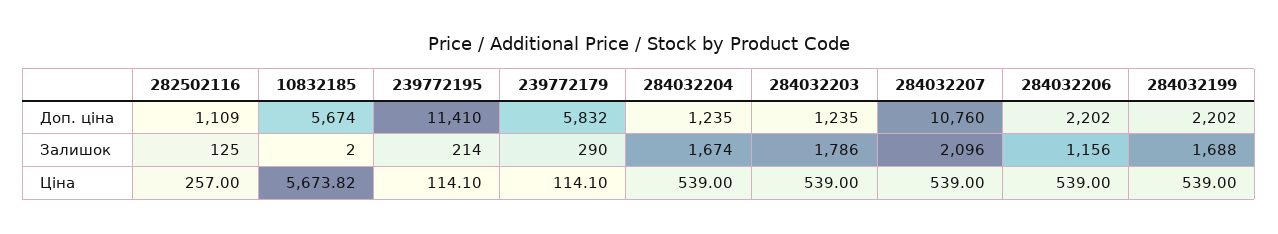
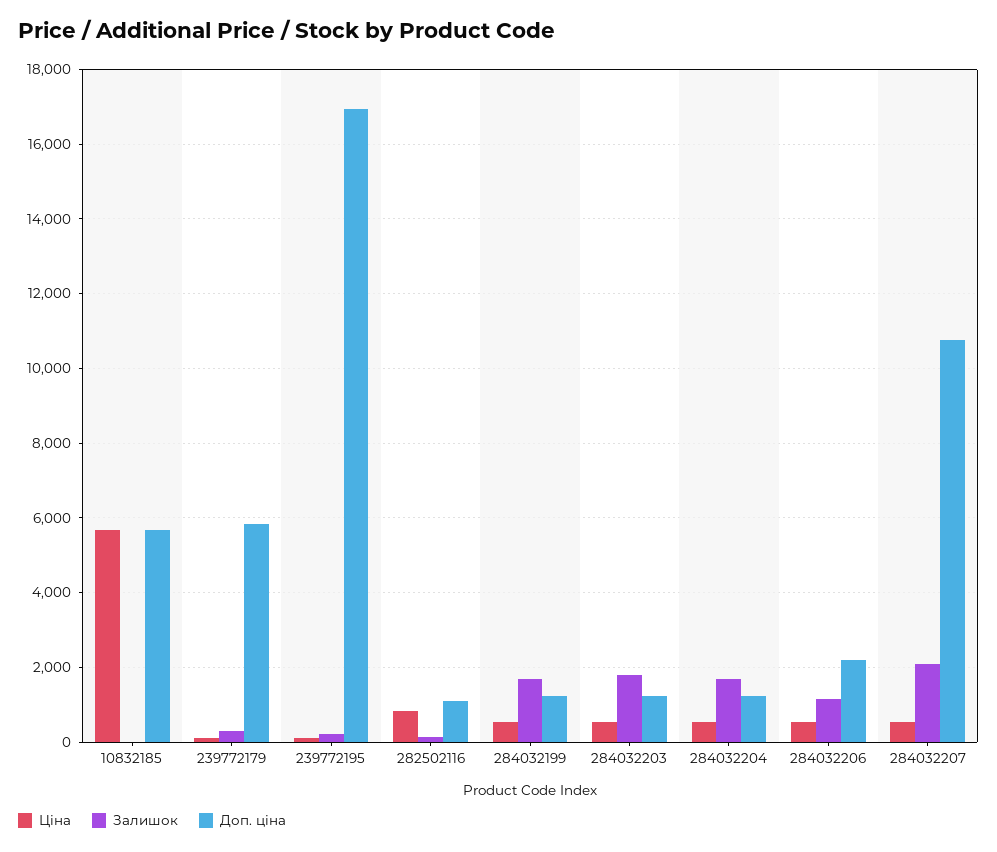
  {
    "Доп. ціна": {
      "282502116": 1109,
      "10832185": 5674,
-     "239772195": 11410,
+     "239772195": 17000,
      "239772179": 5832,
      "284032204": 1235,
      "284032203": 1235,
      "284032207": 10760,
      "284032206": 2202,
-     "284032199": 2202
+     "284032199": 1200
    },
    "Залишок": {
      "282502116": 125,
      "10832185": 2,
      "239772195": 214,
      "239772179": 290,
      "284032204": 1674,
      "284032203": 1786,
      "284032207": 2096,
      "284032206": 1156,
      "284032199": 1688
    },
    "Ціна": {
-     "282502116": 257,
+     "282502116": 800,
      "10832185": 5673.82,
      "239772195": 114.1,
      "239772179": 114.1,
      "284032204": 539,
      "284032203": 539,
      "284032207": 539,
      "284032206": 539,
      "284032199": 539
    }
  }

